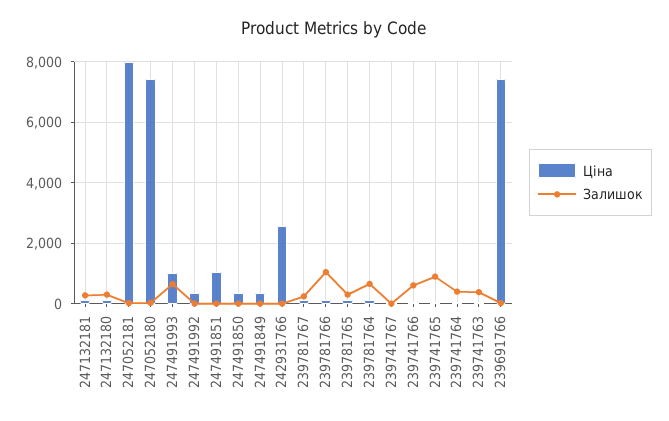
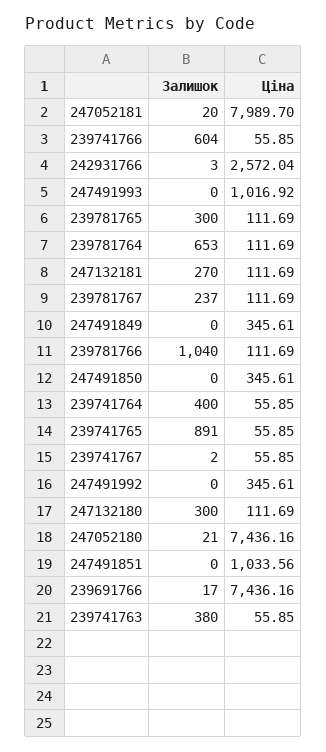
  {
    "Ціна": {
      "247132181": 111.69,
      "247132180": 111.69,
      "247052181": 7989.7,
      "247052180": 7436.16,
      "247491993": 1016.92,
      "247491992": 345.61,
      "247491851": 1033.56,
      "247491850": 345.61,
      "247491849": 345.61,
      "242931766": 2572.04,
      "239781767": 111.69,
      "239781766": 111.69,
      "239781765": 111.69,
      "239781764": 111.69,
      "239741767": 55.85,
      "239741766": 55.85,
      "239741765": 55.85,
      "239741764": 55.85,
      "239741763": 55.85,
      "239691766": 7436.16
    },
    "Залишок": {
      "247132181": 270,
      "247132180": 300,
      "247052181": 20,
      "247052180": 21,
-     "247491993": 600,
+     "247491993": 0,
      "247491992": 0,
      "247491851": 0,
      "247491850": 0,
      "247491849": 0,
      "242931766": 3,
      "239781767": 237,
      "239781766": 1040,
      "239781765": 300,
      "239781764": 653,
      "239741767": 2,
      "239741766": 604,
      "239741765": 891,
      "239741764": 400,
      "239741763": 380,
      "239691766": 17
    }
  }

